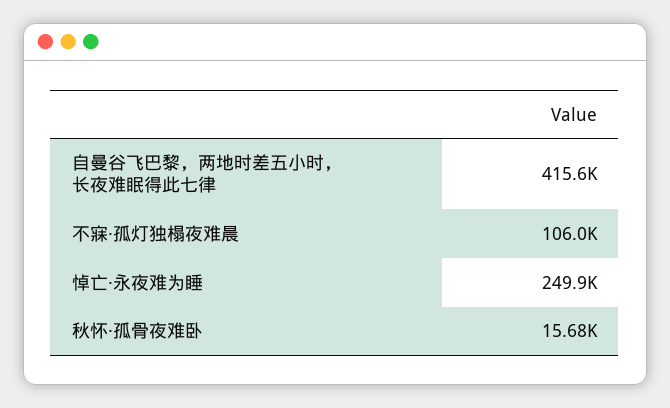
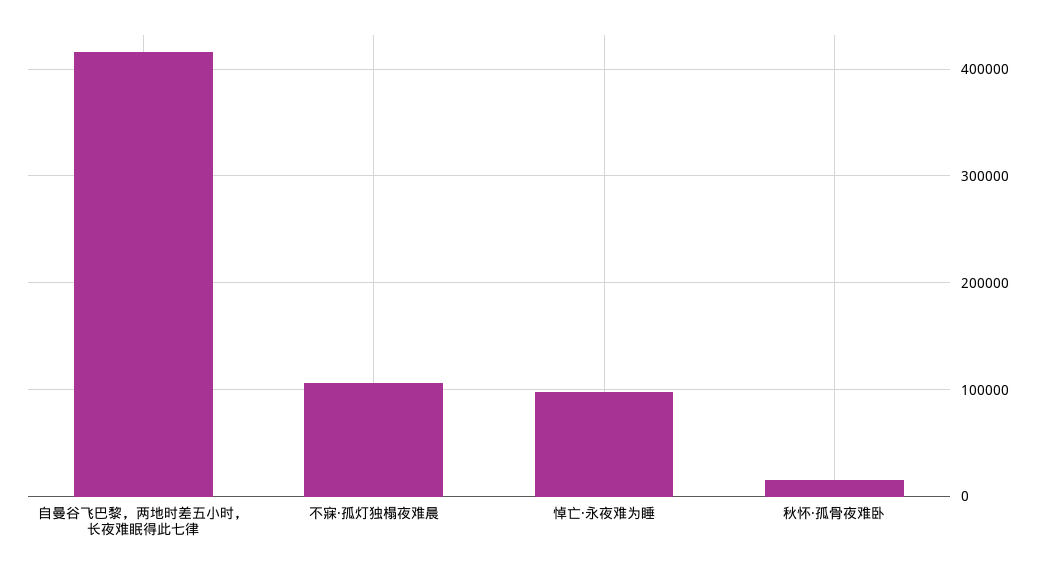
  {
    "自曼谷飞巴黎，两地时差五小时，长夜难眠得此七律": 415600,
    "不寐·孤灯独榻夜难晨": 106000,
-   "悼亡·永夜难为睡": 249900,
+   "悼亡·永夜难为睡": 100000,
    "秋怀·孤骨夜难卧": 15680
  }

